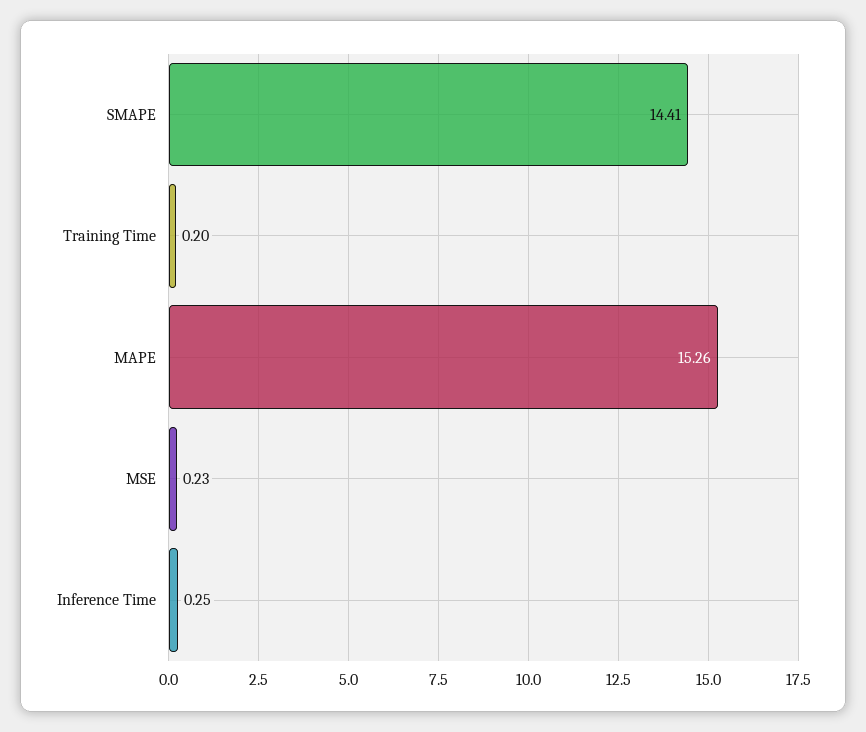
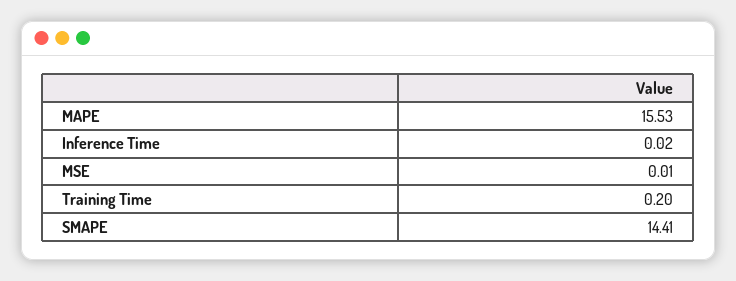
  {
    "SMAPE": 14.41,
    "Training Time": 0.2,
-   "MAPE": 15.26,
+   "MAPE": 15.53,
-   "MSE": 0.23,
+   "MSE": 0.01,
-   "Inference Time": 0.25
+   "Inference Time": 0.02
  }

